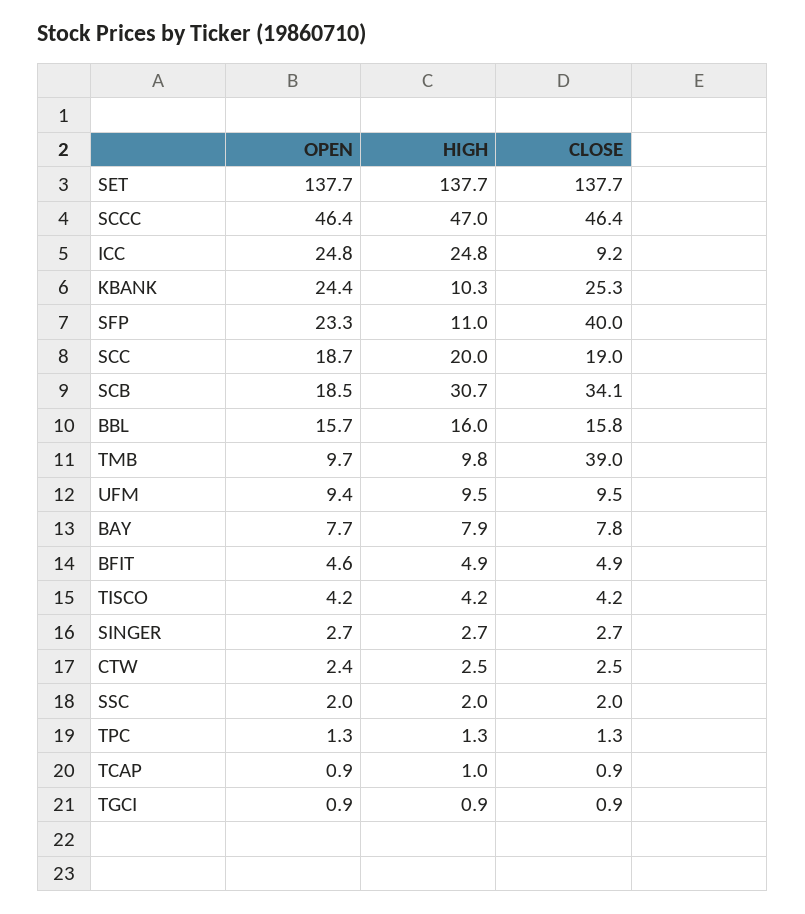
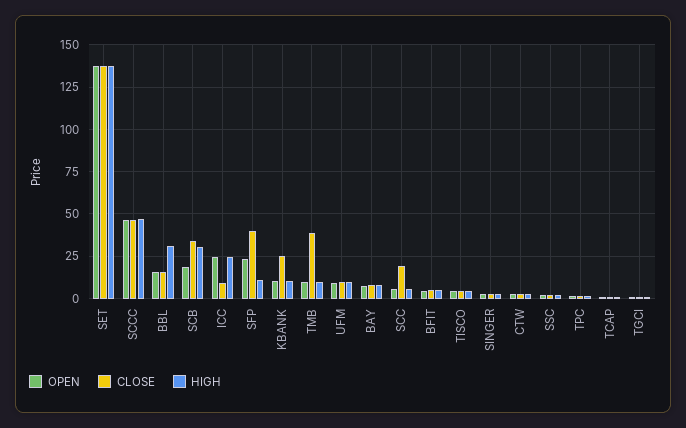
  {
    "OPEN": {
      "SET": 137.7,
      "SCCC": 46.4,
      "ICC": 24.8,
-     "KBANK": 24.4,
+     "KBANK": 10,
      "SFP": 23.3,
-     "SCC": 18.7,
+     "SCC": 5,
      "SCB": 18.5,
      "BBL": 15.7,
      "TMB": 9.7,
      "UFM": 9.4,
      "BAY": 7.7,
      "BFIT": 4.6,
      "TISCO": 4.2,
      "SINGER": 2.7,
      "CTW": 2.4,
      "SSC": 2,
      "TPC": 1.3,
      "TCAP": 0.9,
      "TGCI": 0.9
    },
    "HIGH": {
      "SET": 137.7,
      "SCCC": 47,
      "ICC": 24.8,
      "KBANK": 10.3,
      "SFP": 11,
-     "SCC": 20,
+     "SCC": 5,
      "SCB": 30.7,
-     "BBL": 16,
+     "BBL": 30,
      "TMB": 9.8,
      "UFM": 9.5,
      "BAY": 7.9,
      "BFIT": 4.9,
      "TISCO": 4.2,
      "SINGER": 2.7,
      "CTW": 2.5,
      "SSC": 2,
      "TPC": 1.3,
      "TCAP": 1,
      "TGCI": 0.9
    },
    "CLOSE": {
      "SET": 137.7,
      "SCCC": 46.4,
      "ICC": 9.2,
      "KBANK": 25.3,
      "SFP": 40,
      "SCC": 19,
      "SCB": 34.1,
      "BBL": 15.8,
      "TMB": 39,
      "UFM": 9.5,
      "BAY": 7.8,
      "BFIT": 4.9,
      "TISCO": 4.2,
      "SINGER": 2.7,
      "CTW": 2.5,
      "SSC": 2,
      "TPC": 1.3,
      "TCAP": 0.9,
      "TGCI": 0.9
    }
  }

